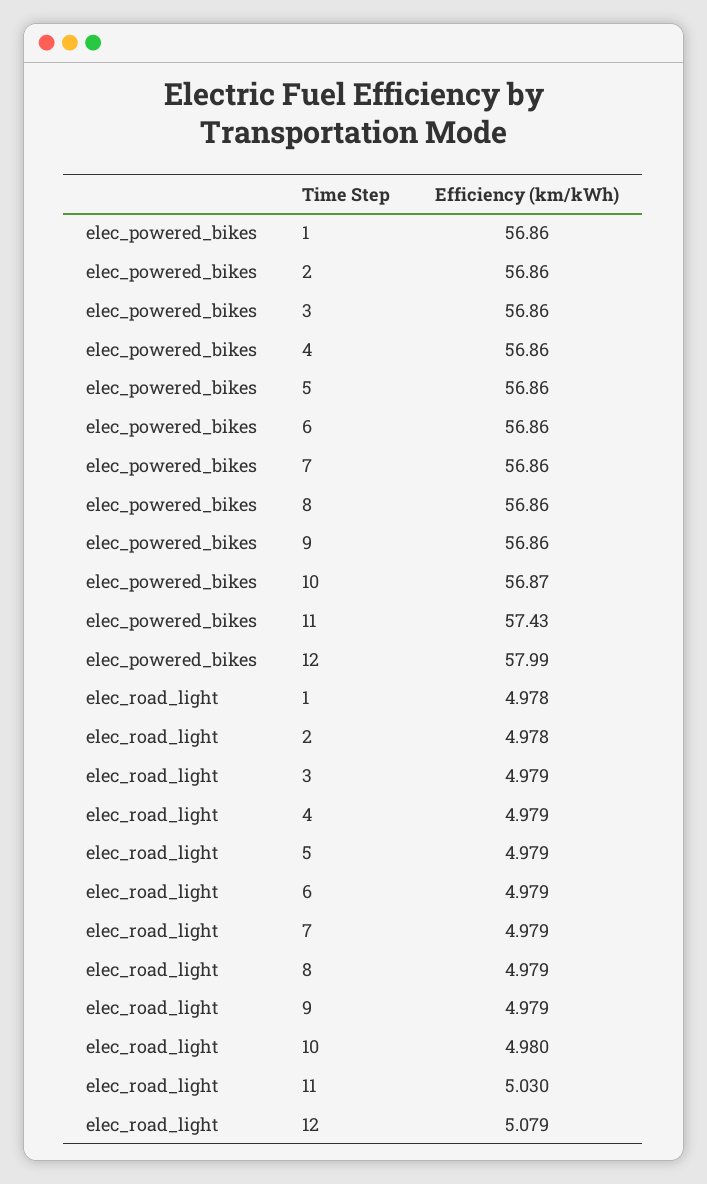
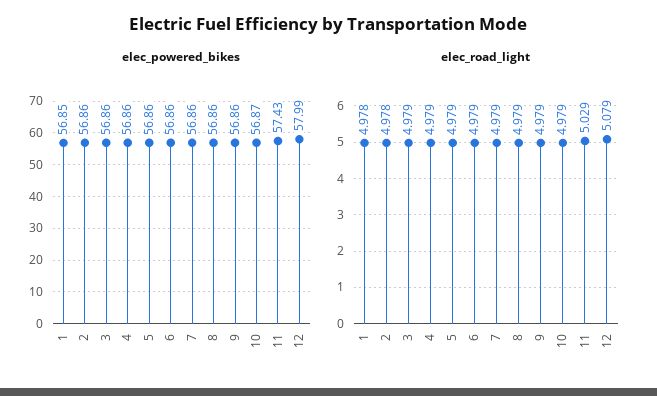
  {
    "elec_powered_bikes": {
-     "1": 56.86,
+     "1": 56.85,
      "2": 56.86,
      "3": 56.86,
      "4": 56.86,
      "5": 56.86,
      "6": 56.86,
      "7": 56.86,
      "8": 56.86,
      "9": 56.86,
      "10": 56.87,
      "11": 57.43,
      "12": 57.99
    },
    "elec_road_light": {
      "1": 4.978,
      "2": 4.978,
      "3": 4.979,
      "4": 4.979,
      "5": 4.979,
      "6": 4.979,
      "7": 4.979,
      "8": 4.979,
      "9": 4.979,
-     "10": 4.98,
+     "10": 4.979,
-     "11": 5.03,
+     "11": 5.029,
      "12": 5.079
    }
  }

